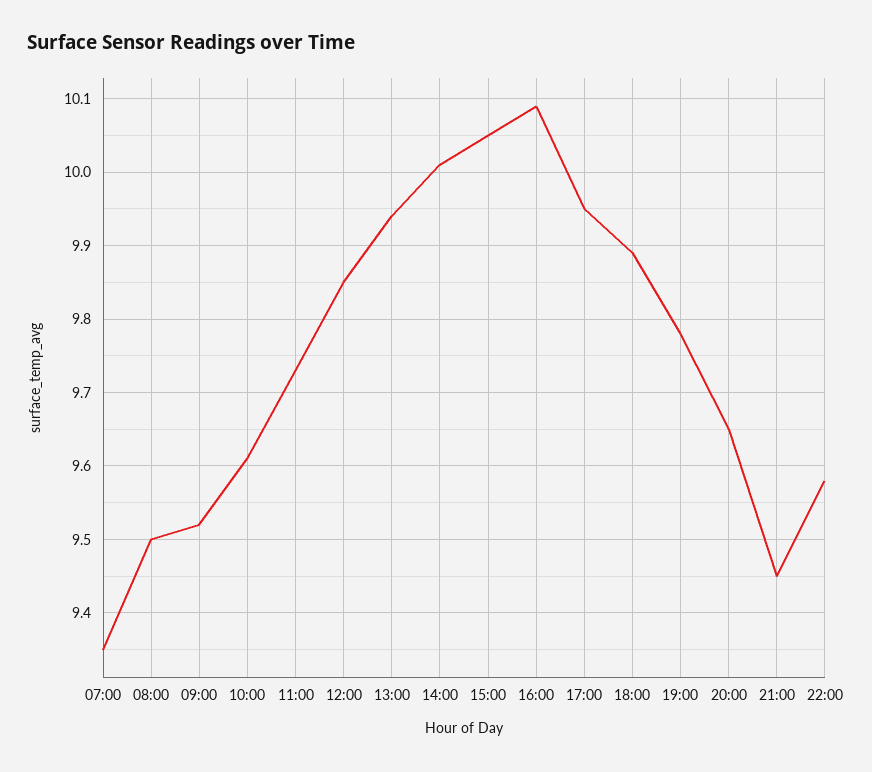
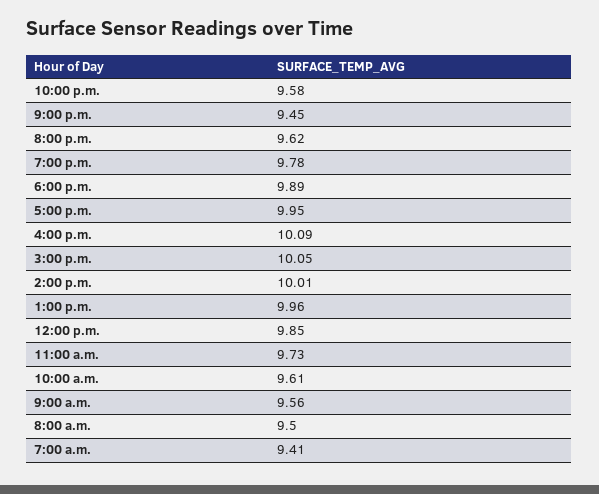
  {
-   "07:00": 9.35,
+   "07:00": 9.41,
    "08:00": 9.5,
-   "09:00": 9.52,
+   "09:00": 9.56,
    "10:00": 9.61,
    "11:00": 9.73,
    "12:00": 9.85,
-   "13:00": 9.94,
+   "13:00": 9.96,
    "14:00": 10.01,
    "15:00": 10.05,
    "16:00": 10.09,
    "17:00": 9.95,
    "18:00": 9.89,
    "19:00": 9.78,
-   "20:00": 9.65,
+   "20:00": 9.62,
    "21:00": 9.45,
    "22:00": 9.58
  }

